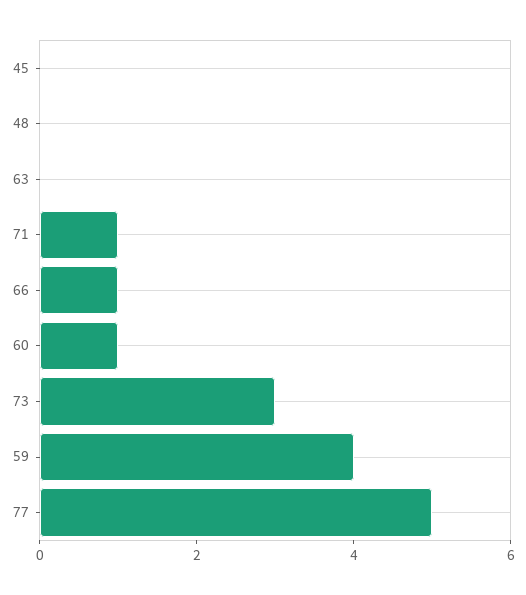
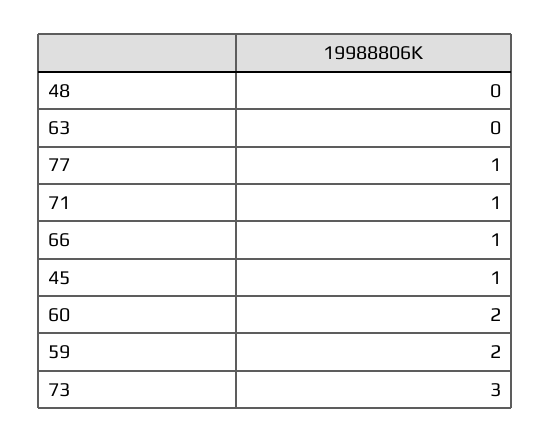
  {
-   "45": 0,
+   "45": 1,
    "48": 0,
    "63": 0,
    "71": 1,
    "66": 1,
-   "60": 1,
+   "60": 2,
    "73": 3,
-   "59": 4,
+   "59": 2,
-   "77": 5
+   "77": 1
  }

